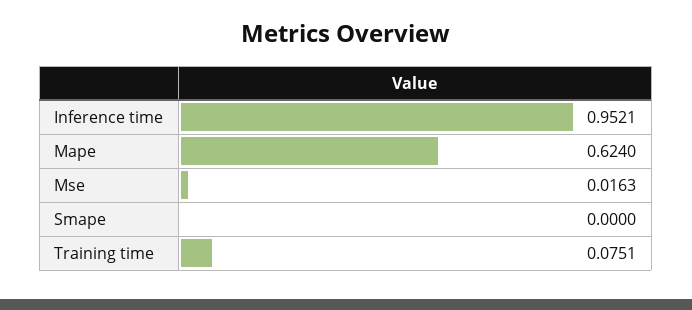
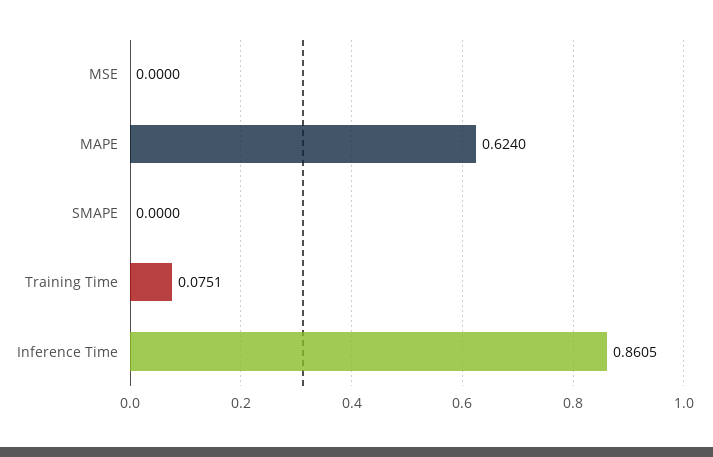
  {
-   "Inference time": 0.9521,
+   "Inference time": 0.8605,
    "Mape": 0.624,
-   "Mse": 0.0163,
+   "Mse": 0,
    "Smape": 0,
    "Training time": 0.0751
  }

